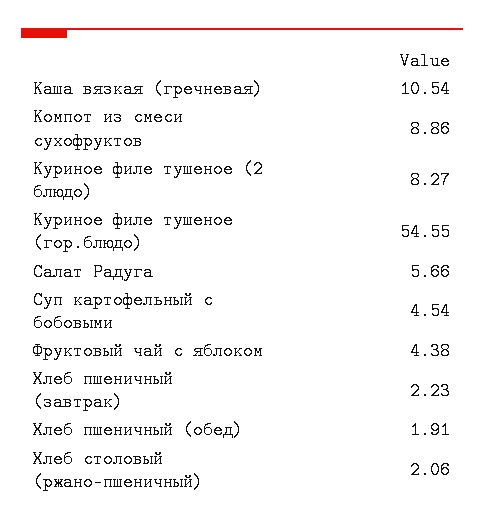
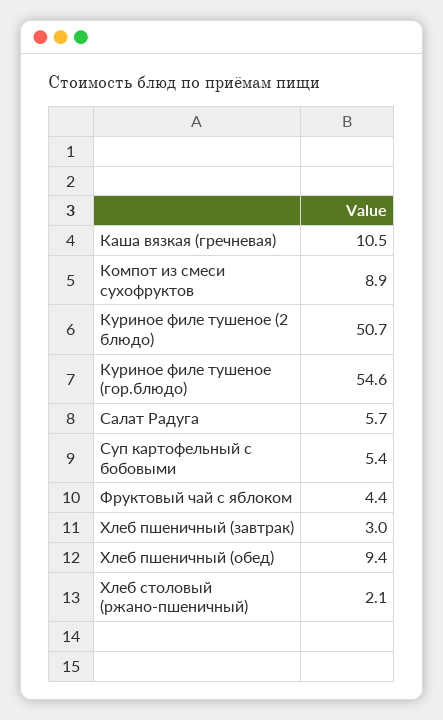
  {
    "Каша вязкая (гречневая)": 10.54,
    "Компот из смеси сухофруктов": 8.86,
-   "Куриное филе тушеное (2 блюдо)": 8.27,
+   "Куриное филе тушеное (2 блюдо)": 50.7,
    "Куриное филе тушеное (гор.блюдо)": 54.55,
    "Салат Радуга": 5.66,
-   "Суп картофельный с бобовыми": 4.54,
+   "Суп картофельный с бобовыми": 5.4,
    "Фруктовый чай с яблоком": 4.38,
-   "Хлеб пшеничный (завтрак)": 2.23,
+   "Хлеб пшеничный (завтрак)": 3,
-   "Хлеб пшеничный (обед)": 1.91,
+   "Хлеб пшеничный (обед)": 9.4,
    "Хлеб столовый (ржано-пшеничный)": 2.06
  }

